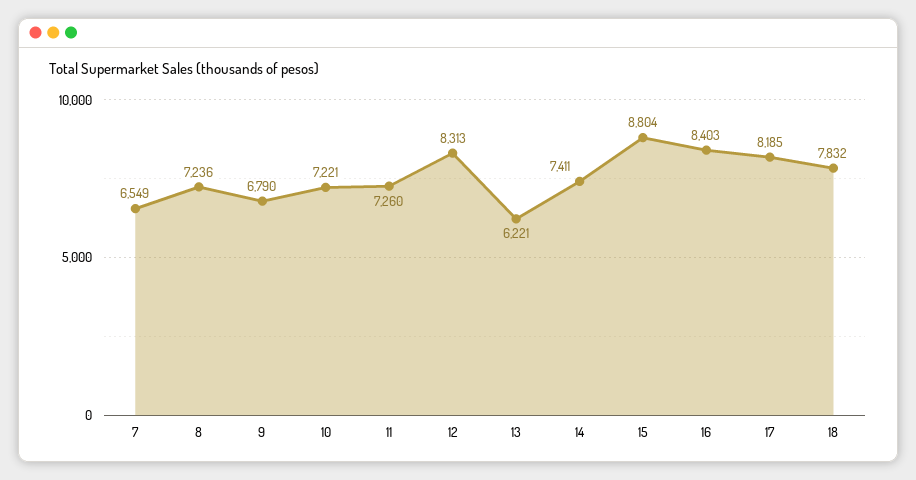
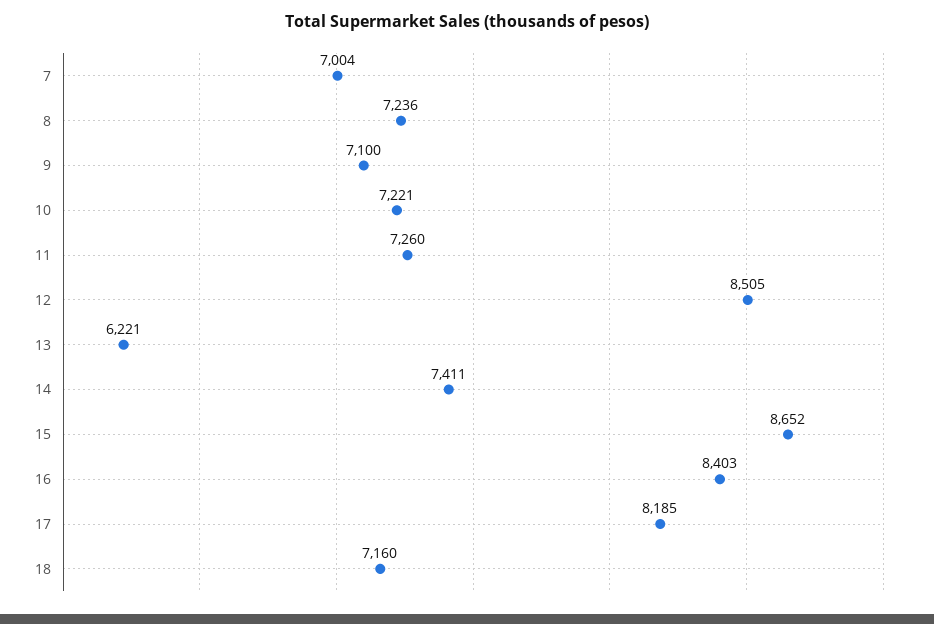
  {
-   "7": 6549,
+   "7": 7004,
    "8": 7236,
-   "9": 6790,
+   "9": 7100,
    "10": 7221,
    "11": 7260,
-   "12": 8313,
+   "12": 8505,
    "13": 6221,
    "14": 7411,
-   "15": 8804,
+   "15": 8652,
    "16": 8403,
    "17": 8185,
-   "18": 7832
+   "18": 7160
  }

